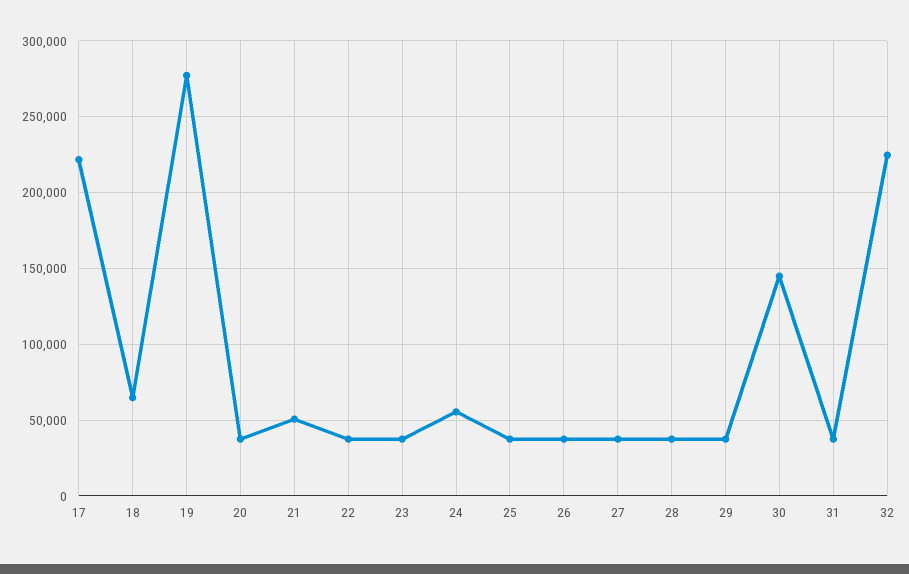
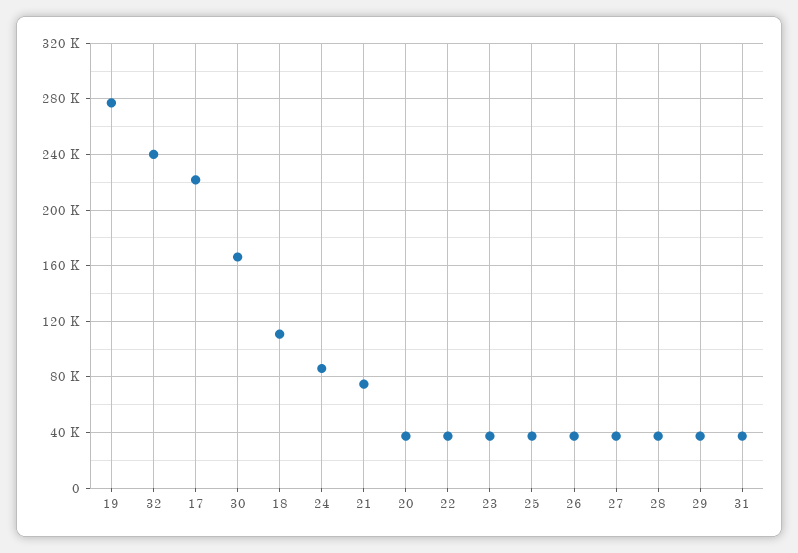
  {
    "17": 220000,
-   "18": 65000,
+   "18": 110000,
    "19": 275000,
    "20": 35000,
-   "21": 50000,
+   "21": 75000,
    "22": 35000,
    "23": 35000,
-   "24": 55000,
+   "24": 85000,
    "25": 35000,
    "26": 35000,
    "27": 35000,
    "28": 35000,
    "29": 35000,
-   "30": 145000,
+   "30": 165000,
    "31": 35000,
-   "32": 225000
+   "32": 240000
  }

